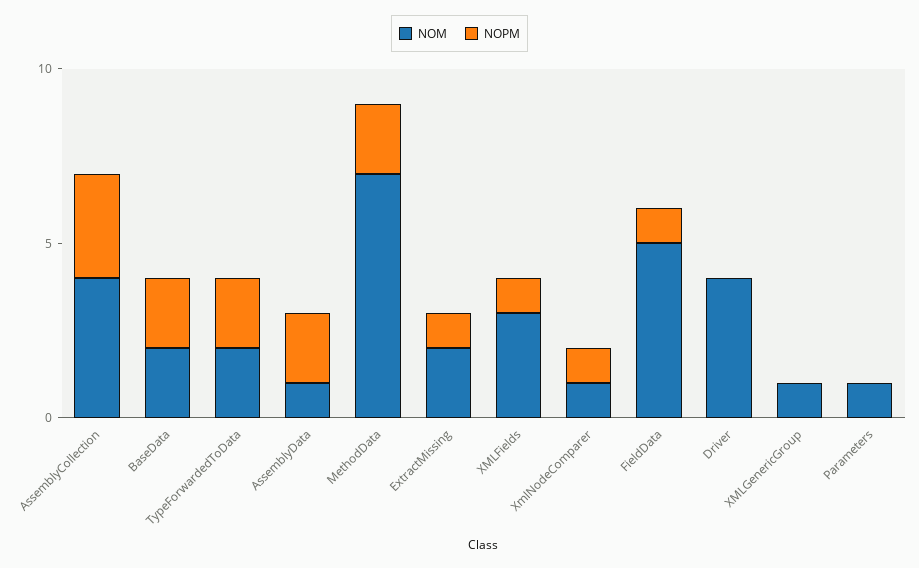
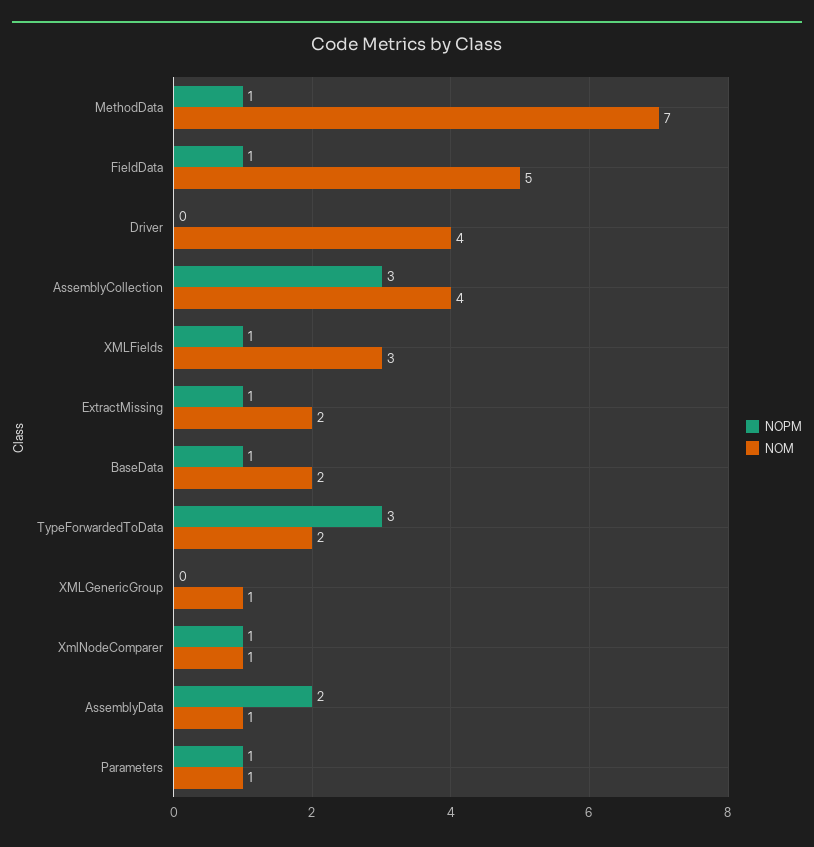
  {
    "NOM": {
      "AssemblyCollection": 4,
      "BaseData": 2,
      "TypeForwardedToData": 2,
      "AssemblyData": 1,
      "MethodData": 7,
      "ExtractMissing": 2,
      "XMLFields": 3,
      "XmlNodeComparer": 1,
      "FieldData": 5,
      "Driver": 4,
      "XMLGenericGroup": 1,
      "Parameters": 1
    },
    "NOPM": {
      "AssemblyCollection": 3,
-     "BaseData": 2,
+     "BaseData": 1,
-     "TypeForwardedToData": 2,
+     "TypeForwardedToData": 3,
      "AssemblyData": 2,
-     "MethodData": 2,
+     "MethodData": 1,
      "ExtractMissing": 1,
      "XMLFields": 1,
      "XmlNodeComparer": 1,
      "FieldData": 1,
      "Driver": 0,
      "XMLGenericGroup": 0,
-     "Parameters": 0
+     "Parameters": 1
    }
  }

